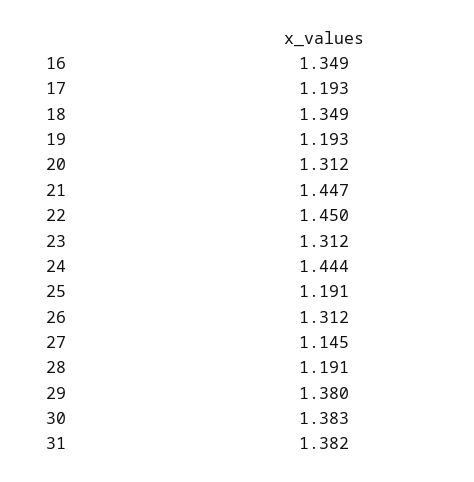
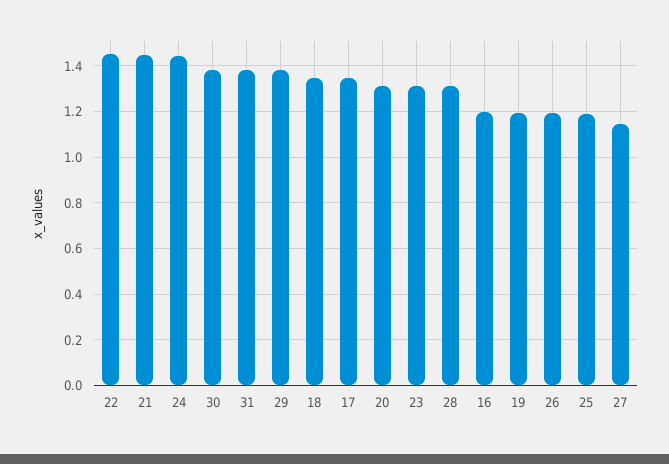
  {
-   "16": 1.349,
+   "16": 1.2,
-   "17": 1.193,
+   "17": 1.35,
    "18": 1.349,
    "19": 1.193,
    "20": 1.312,
    "21": 1.447,
    "22": 1.45,
    "23": 1.312,
    "24": 1.444,
    "25": 1.191,
-   "26": 1.312,
+   "26": 1.2,
    "27": 1.145,
-   "28": 1.191,
+   "28": 1.3,
    "29": 1.38,
    "30": 1.383,
    "31": 1.382
  }

